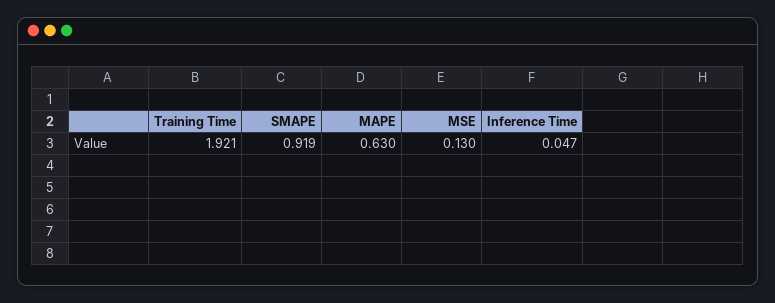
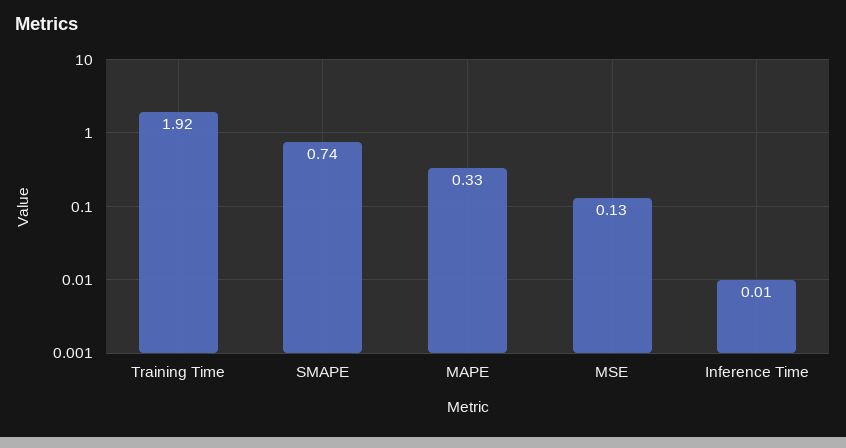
  {
    "Training Time": 1.921,
-   "SMAPE": 0.919,
+   "SMAPE": 0.74,
-   "MAPE": 0.63,
+   "MAPE": 0.33,
    "MSE": 0.13,
-   "Inference Time": 0.047
+   "Inference Time": 0.01
  }

